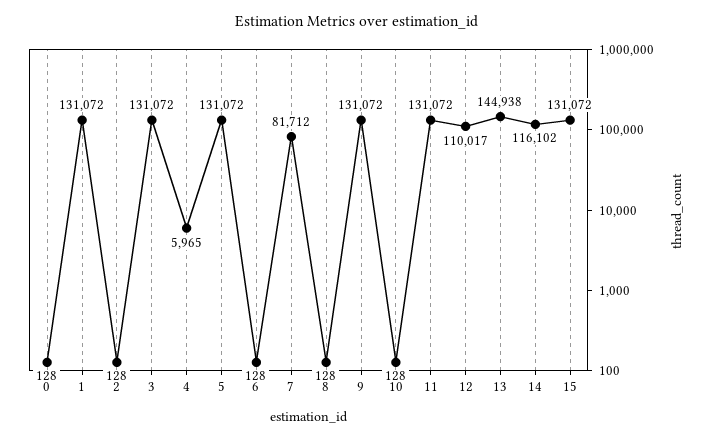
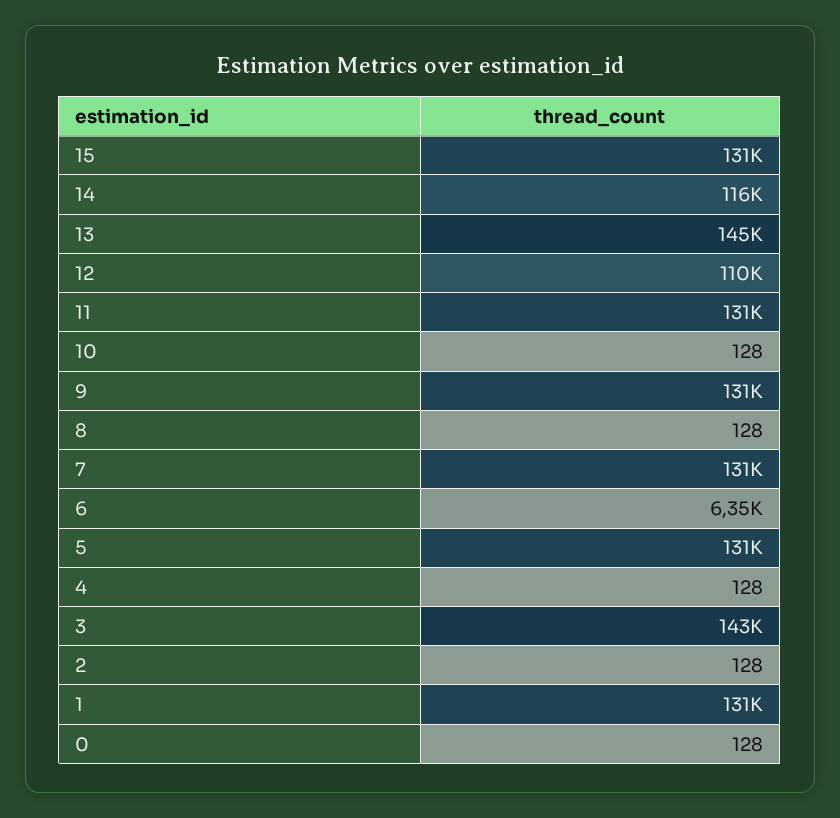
  {
    "0": 128,
    "1": 131072,
    "2": 128,
-   "3": 131072,
+   "3": 143000,
-   "4": 5965,
+   "4": 128,
    "5": 131072,
-   "6": 128,
+   "6": 6350,
-   "7": 81712,
+   "7": 131000,
    "8": 128,
    "9": 131072,
    "10": 128,
    "11": 131072,
    "12": 110017,
    "13": 144938,
    "14": 116102,
    "15": 131072
  }

